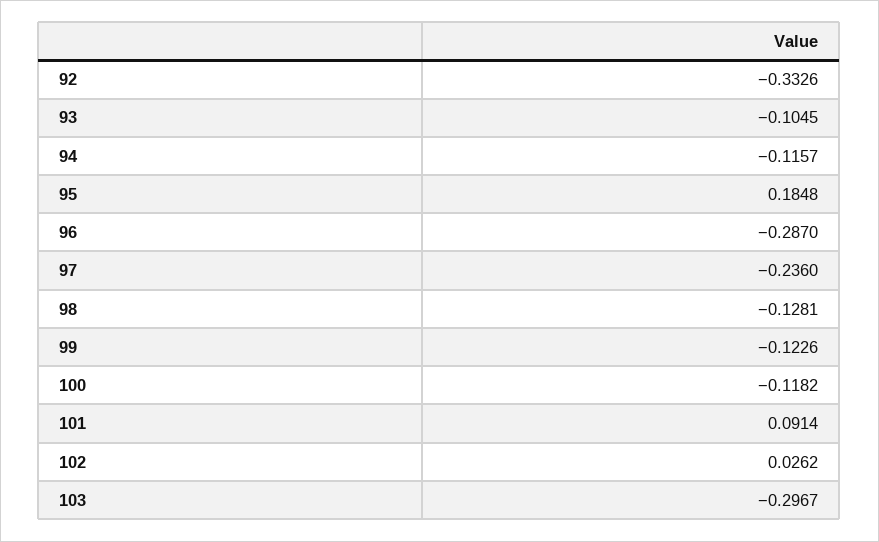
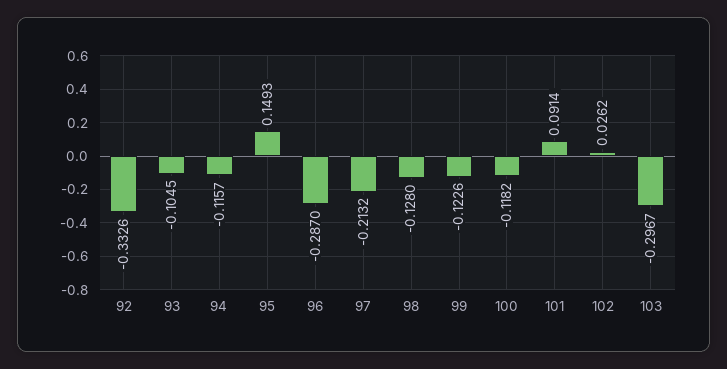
  {
    "92": -0.3326,
    "93": -0.1045,
    "94": -0.1157,
-   "95": 0.1848,
+   "95": 0.1493,
    "96": -0.287,
-   "97": -0.236,
+   "97": -0.2132,
-   "98": -0.1281,
+   "98": -0.128,
    "99": -0.1226,
    "100": -0.1182,
    "101": 0.0914,
    "102": 0.0262,
    "103": -0.2967
  }

